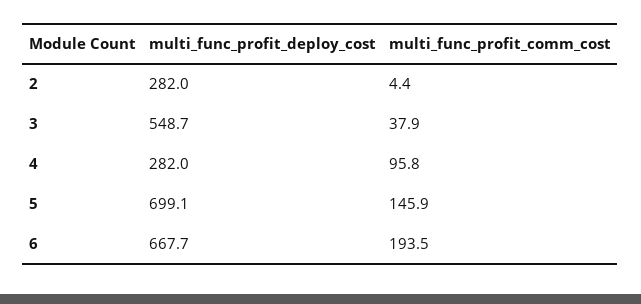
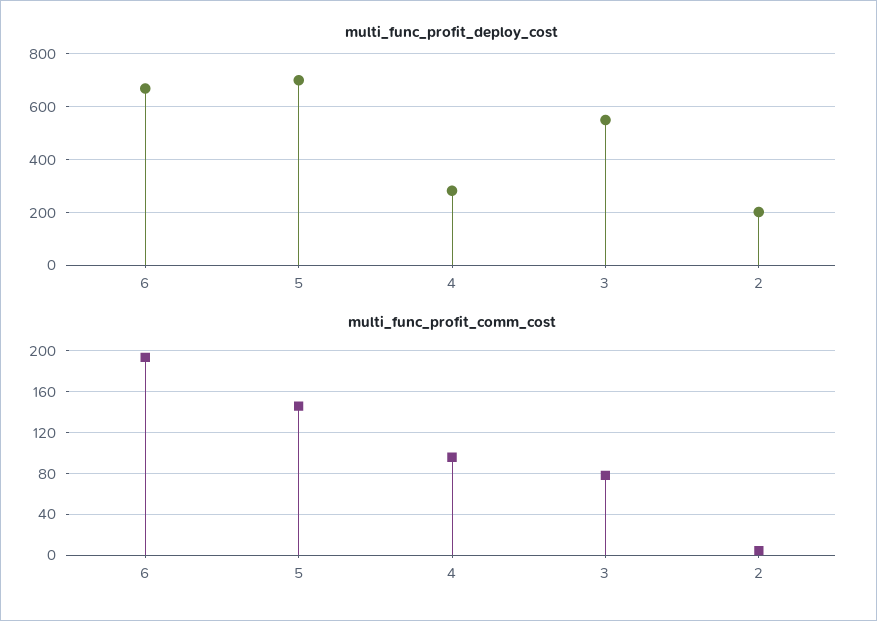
  {
    "multi_func_profit_deploy_cost": {
-     "2": 282,
+     "2": 200,
      "3": 548.7,
      "4": 282,
      "5": 699.1,
      "6": 667.7
    },
    "multi_func_profit_comm_cost": {
      "2": 4.4,
-     "3": 37.9,
+     "3": 80,
      "4": 95.8,
      "5": 145.9,
      "6": 193.5
    }
  }

